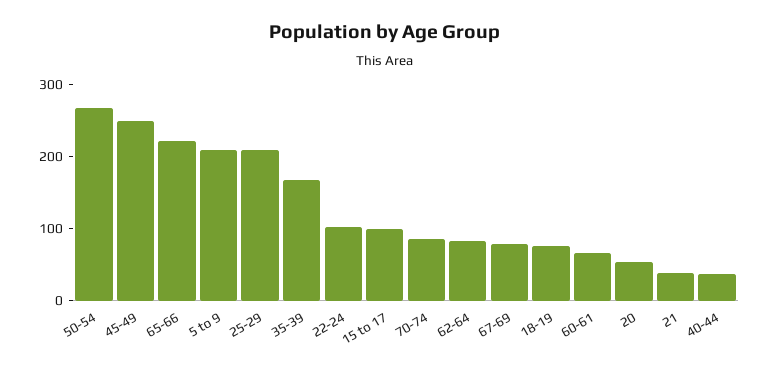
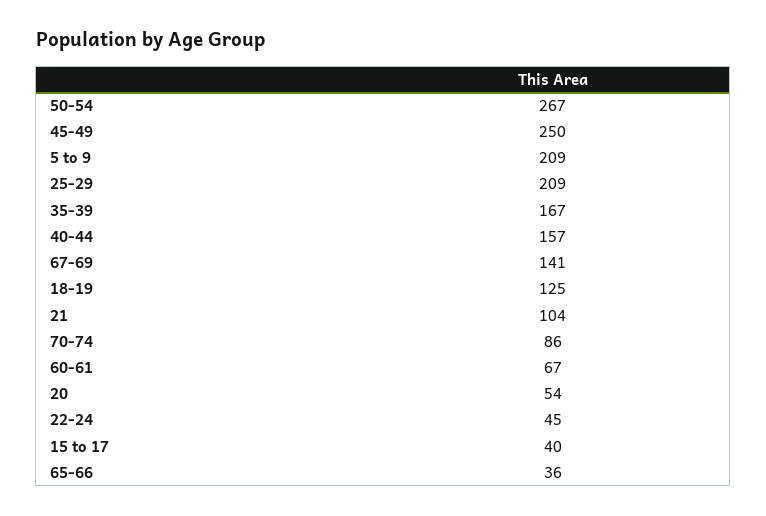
  {
    "50-54": 267,
    "45-49": 250,
-   "65-66": 220,
+   "65-66": 36,
    "5 to 9": 209,
    "25-29": 209,
    "35-39": 167,
-   "22-24": 100,
+   "22-24": 45,
-   "15 to 17": 100,
+   "15 to 17": 40,
    "70-74": 86,
-   "62-64": 80,
-   "67-69": 80,
+   "67-69": 141,
-   "18-19": 80,
+   "18-19": 125,
    "60-61": 67,
    "20": 54,
-   "21": 40,
+   "21": 104,
-   "40-44": 40
+   "40-44": 157
  }

